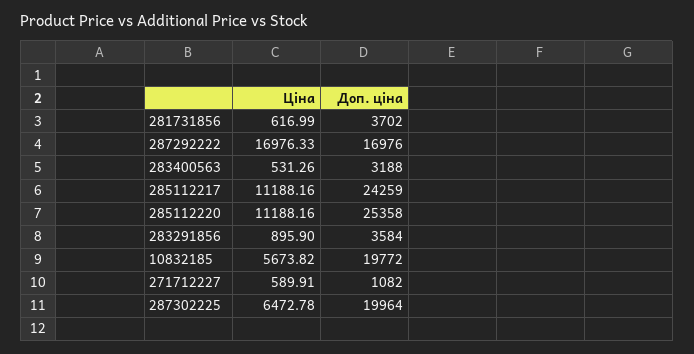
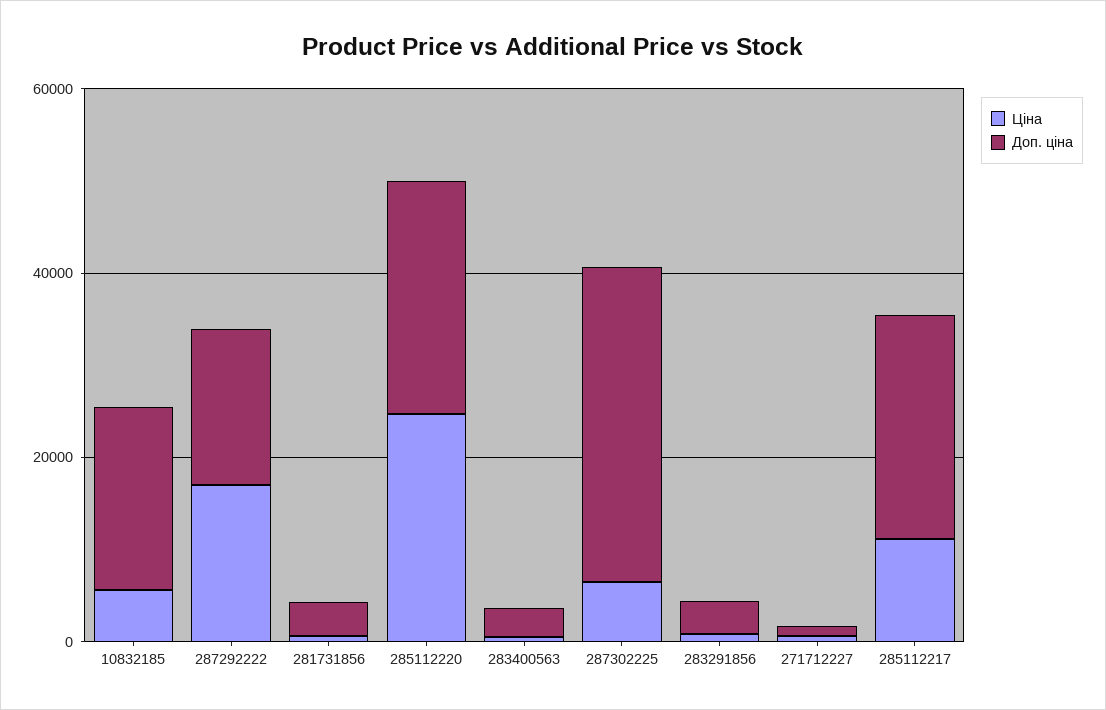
  {
    "Ціна": {
      "281731856": 616.99,
      "287292222": 16976.33,
      "283400563": 531.26,
      "285112217": 11188.16,
-     "285112220": 11188.16,
+     "285112220": 25000,
      "283291856": 895.9,
      "10832185": 5673.82,
      "271712227": 589.91,
      "287302225": 6472.78
    },
    "Доп. ціна": {
      "281731856": 3702,
      "287292222": 16976,
      "283400563": 3188,
      "285112217": 24259,
      "285112220": 25358,
      "283291856": 3584,
      "10832185": 19772,
      "271712227": 1082,
-     "287302225": 19964
+     "287302225": 35000
    }
  }

